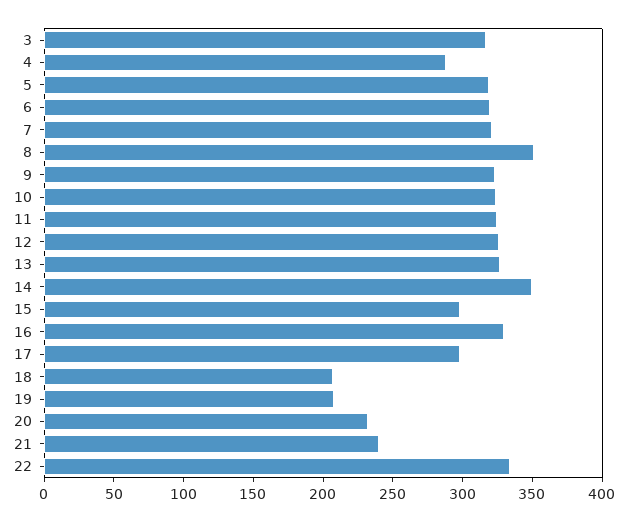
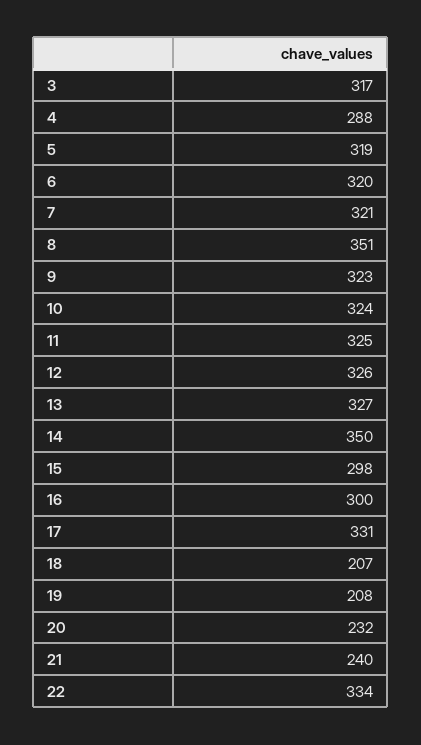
  {
    "3": 317,
    "4": 288,
    "5": 319,
    "6": 320,
    "7": 321,
    "8": 351,
    "9": 323,
    "10": 324,
    "11": 325,
    "12": 326,
    "13": 327,
    "14": 350,
    "15": 298,
-   "16": 330,
+   "16": 300,
-   "17": 300,
+   "17": 331,
    "18": 207,
    "19": 208,
    "20": 232,
    "21": 240,
    "22": 334
  }

